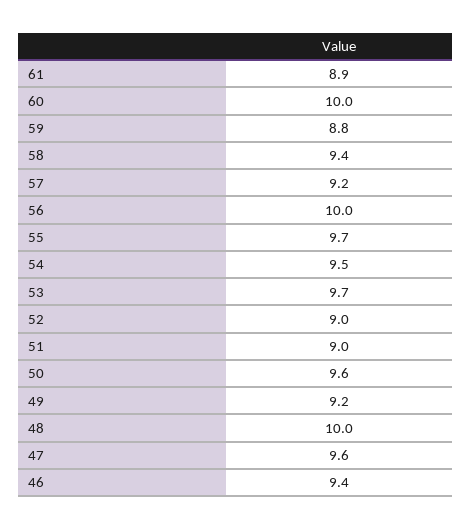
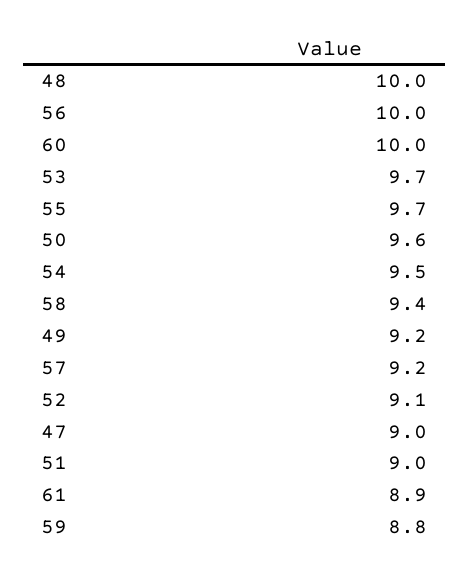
  {
    "61": 8.9,
    "60": 10,
    "59": 8.8,
    "58": 9.4,
    "57": 9.2,
    "56": 10,
    "55": 9.7,
    "54": 9.5,
    "53": 9.7,
-   "52": 9,
+   "52": 9.1,
    "51": 9,
    "50": 9.6,
    "49": 9.2,
    "48": 10,
-   "47": 9.6,
+   "47": 9
-   "46": 9.4
  }

